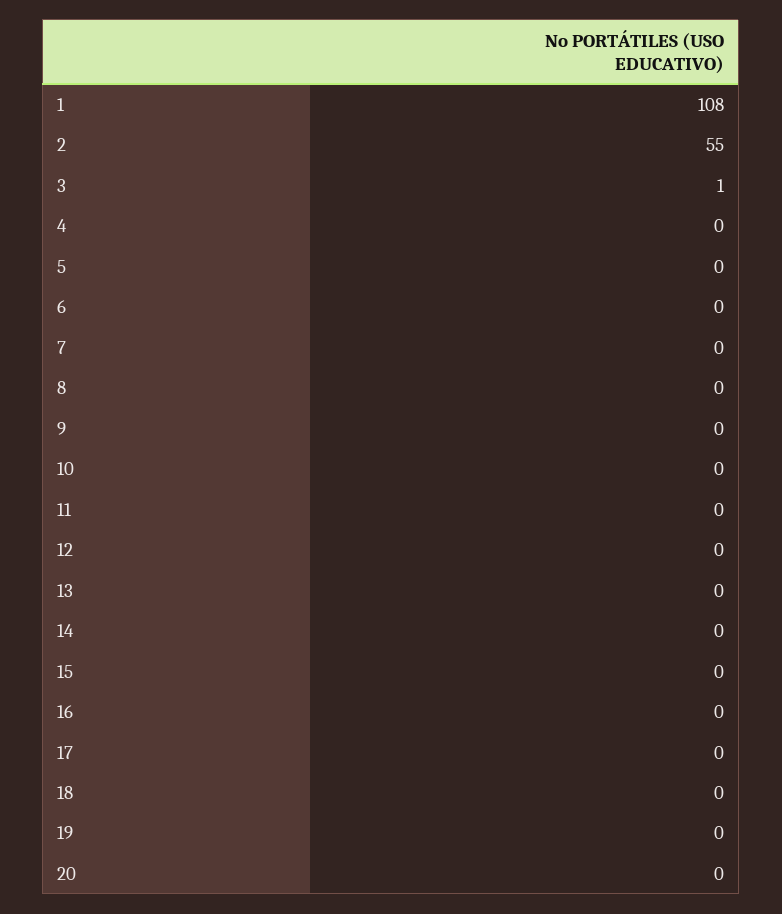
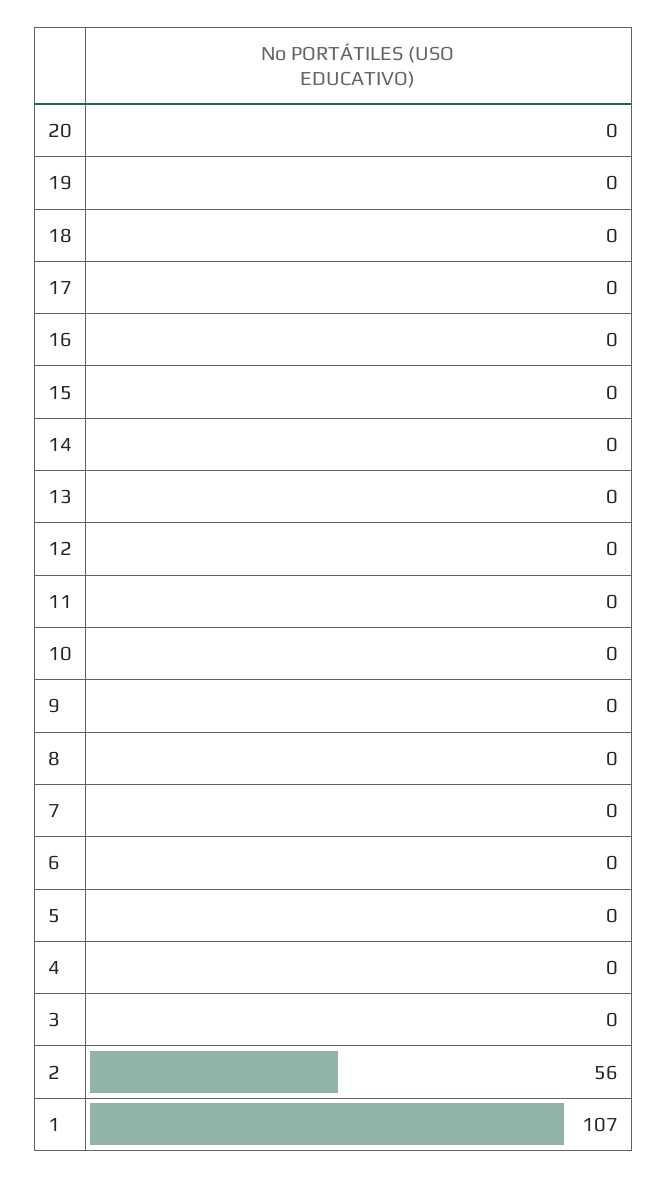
  {
-   "1": 108,
+   "1": 107,
-   "2": 55,
+   "2": 56,
-   "3": 1,
+   "3": 0,
    "4": 0,
    "5": 0,
    "6": 0,
    "7": 0,
    "8": 0,
    "9": 0,
    "10": 0,
    "11": 0,
    "12": 0,
    "13": 0,
    "14": 0,
    "15": 0,
    "16": 0,
    "17": 0,
    "18": 0,
    "19": 0,
    "20": 0
  }

